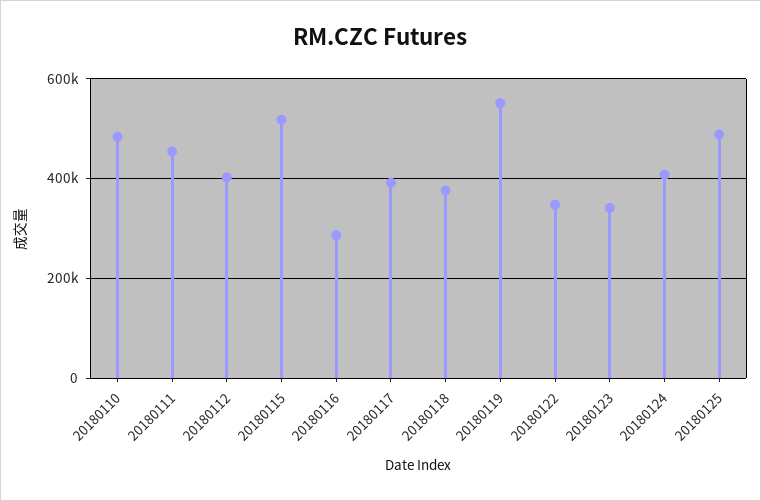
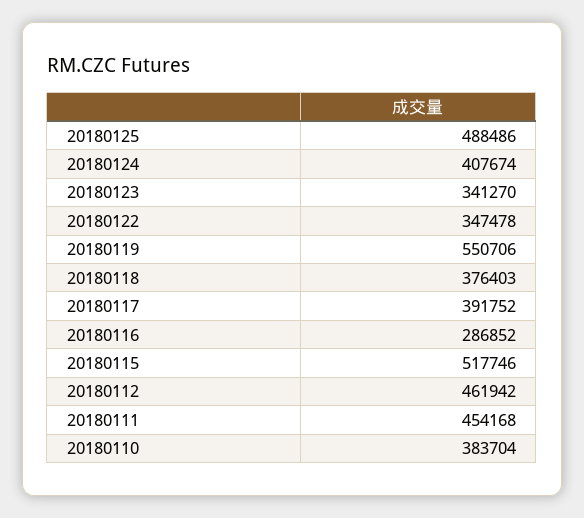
  {
-   "20180110": 480000,
+   "20180110": 383704,
    "20180111": 454168,
-   "20180112": 400000,
+   "20180112": 461942,
    "20180115": 517746,
    "20180116": 286852,
    "20180117": 391752,
    "20180118": 376403,
    "20180119": 550706,
    "20180122": 347478,
    "20180123": 341270,
    "20180124": 407674,
    "20180125": 488486
  }

